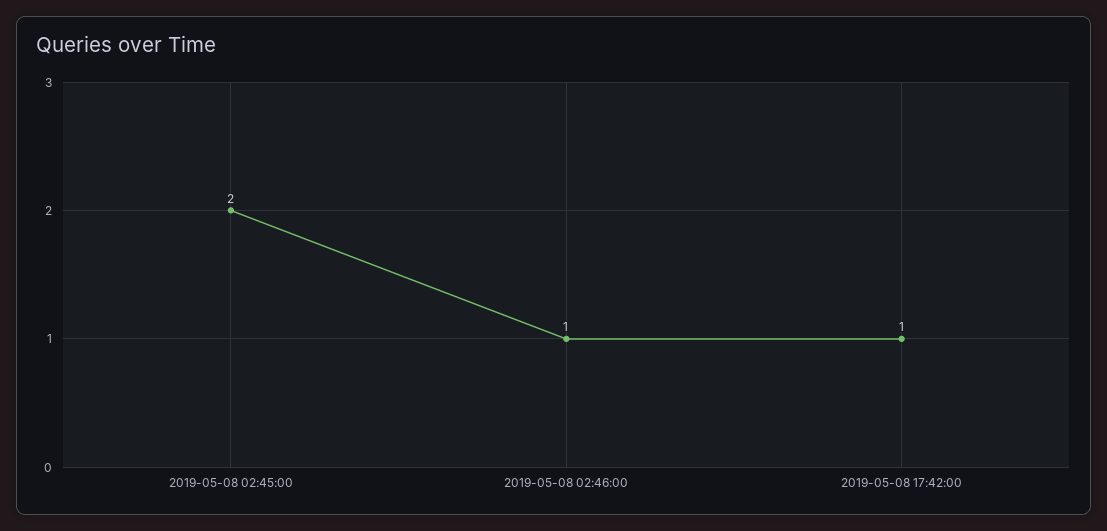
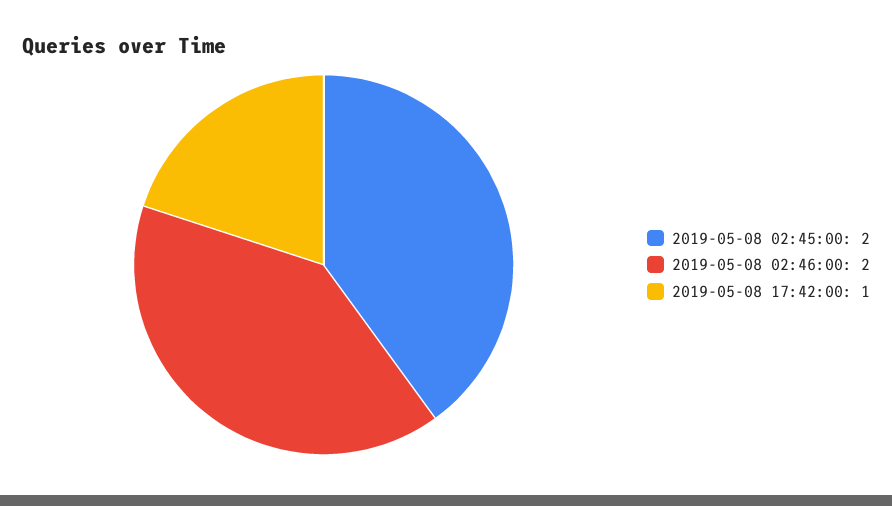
  {
    "2019-05-08 02:45:00": 2,
-   "2019-05-08 02:46:00": 1,
+   "2019-05-08 02:46:00": 2,
    "2019-05-08 17:42:00": 1
  }

